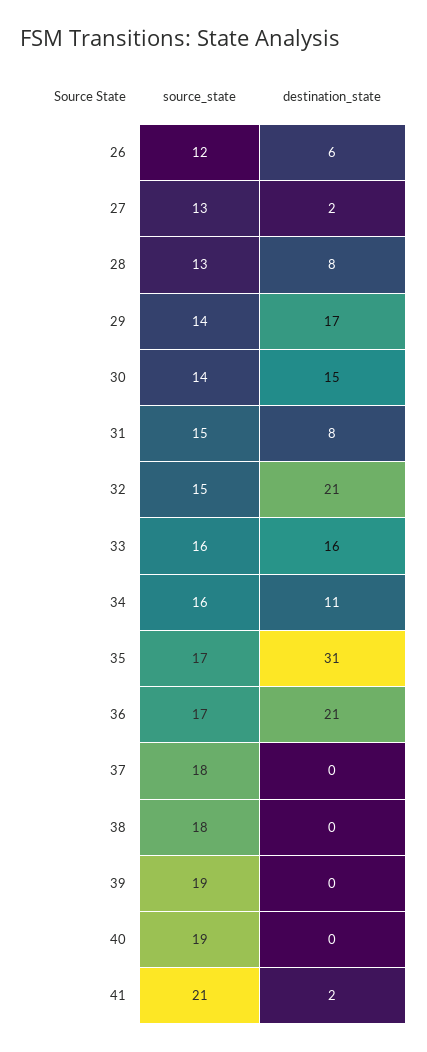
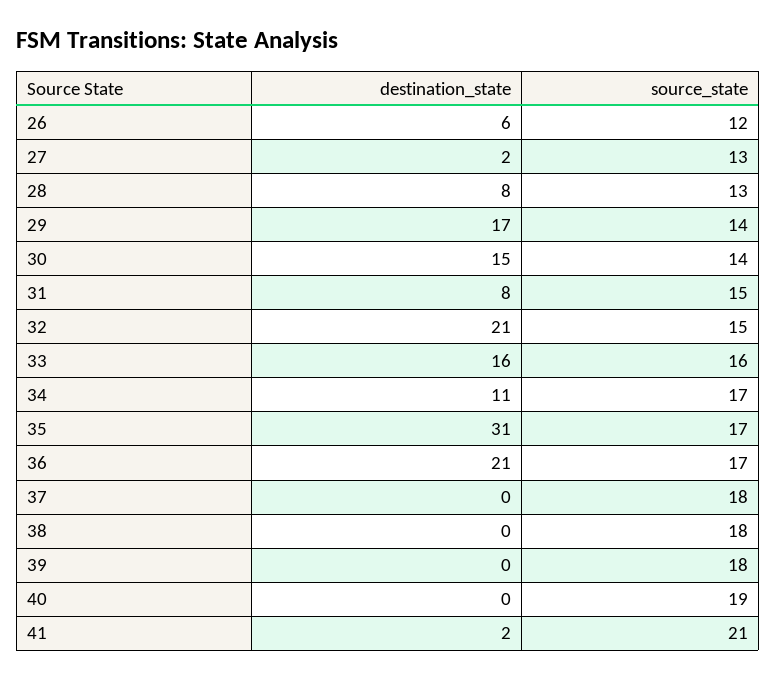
  {
    "source_state": {
      "26": 12,
      "27": 13,
      "28": 13,
      "29": 14,
      "30": 14,
      "31": 15,
      "32": 15,
      "33": 16,
-     "34": 16,
+     "34": 17,
      "35": 17,
      "36": 17,
      "37": 18,
      "38": 18,
-     "39": 19,
+     "39": 18,
      "40": 19,
      "41": 21
    },
    "destination_state": {
      "26": 6,
      "27": 2,
      "28": 8,
      "29": 17,
      "30": 15,
      "31": 8,
      "32": 21,
      "33": 16,
      "34": 11,
      "35": 31,
      "36": 21,
      "37": 0,
      "38": 0,
      "39": 0,
      "40": 0,
      "41": 2
    }
  }

